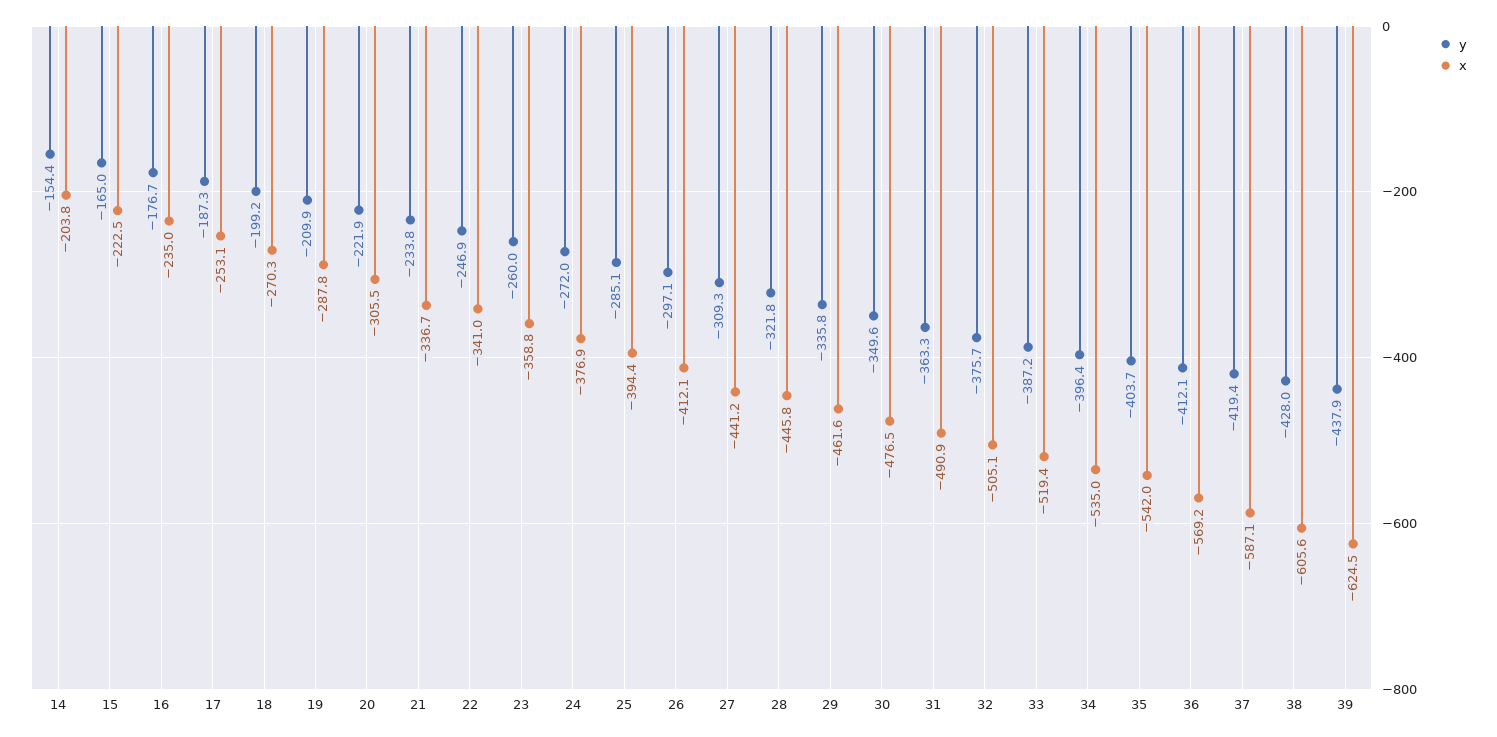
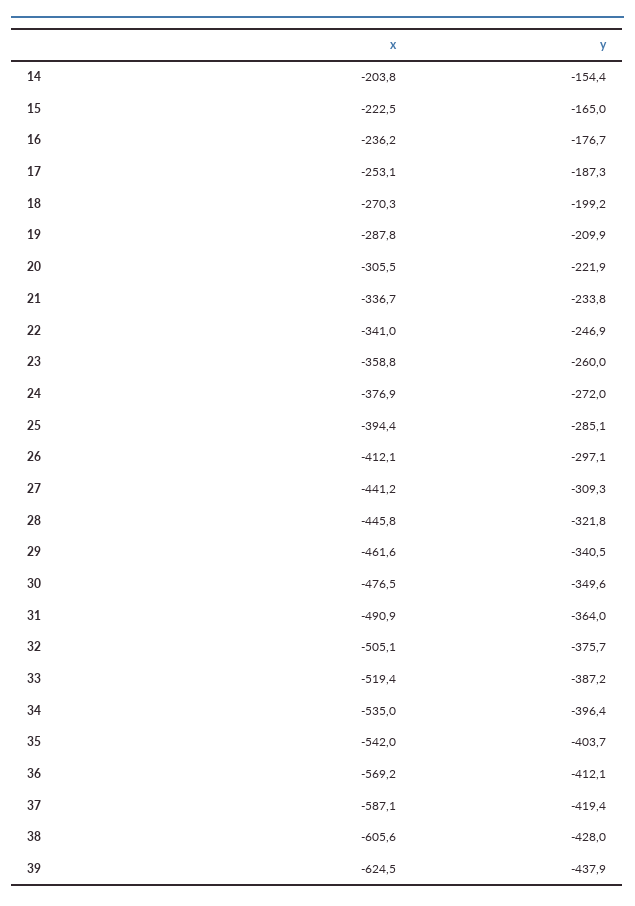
  {
    "y": {
      "14": -154.4,
      "15": -165,
      "16": -176.7,
      "17": -187.3,
      "18": -199.2,
      "19": -209.9,
      "20": -221.9,
      "21": -233.8,
      "22": -246.9,
      "23": -260,
      "24": -272,
      "25": -285.1,
      "26": -297.1,
      "27": -309.3,
      "28": -321.8,
-     "29": -335.8,
+     "29": -340.5,
      "30": -349.6,
-     "31": -363.3,
+     "31": -364,
      "32": -375.7,
      "33": -387.2,
      "34": -396.4,
      "35": -403.7,
      "36": -412.1,
      "37": -419.4,
      "38": -428,
      "39": -437.9
    },
    "x": {
      "14": -203.8,
      "15": -222.5,
-     "16": -235,
+     "16": -236.2,
      "17": -253.1,
      "18": -270.3,
      "19": -287.8,
      "20": -305.5,
      "21": -336.7,
      "22": -341,
      "23": -358.8,
      "24": -376.9,
      "25": -394.4,
      "26": -412.1,
      "27": -441.2,
      "28": -445.8,
      "29": -461.6,
      "30": -476.5,
      "31": -490.9,
      "32": -505.1,
      "33": -519.4,
      "34": -535,
      "35": -542,
      "36": -569.2,
      "37": -587.1,
      "38": -605.6,
      "39": -624.5
    }
  }

